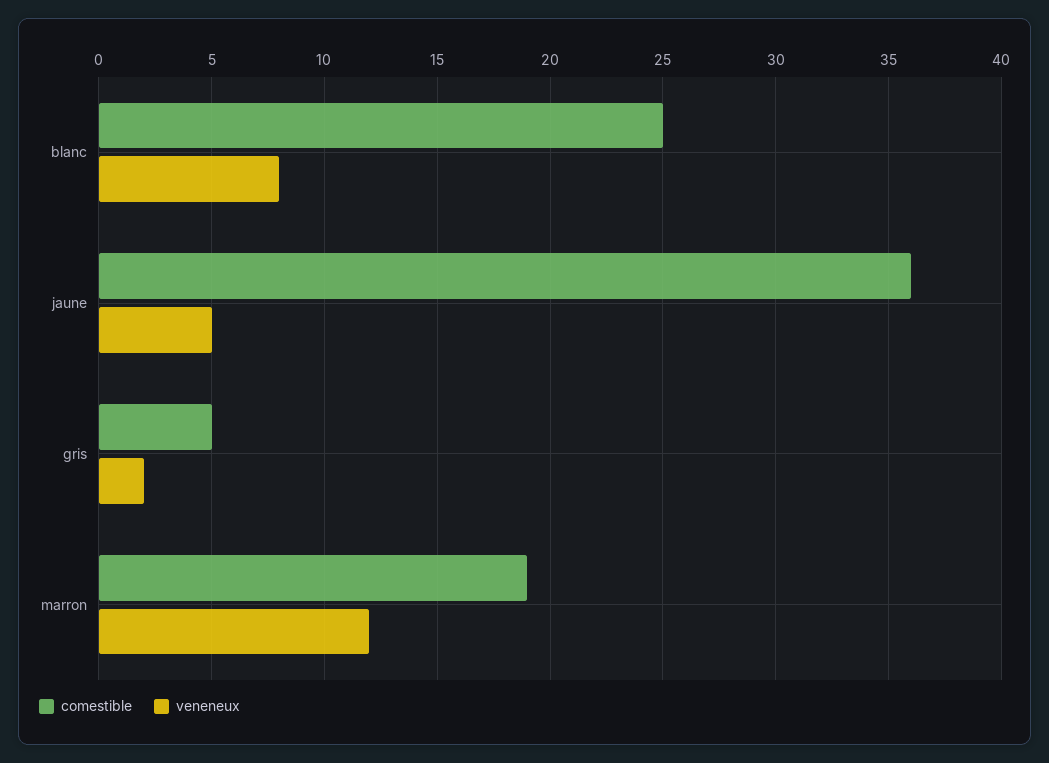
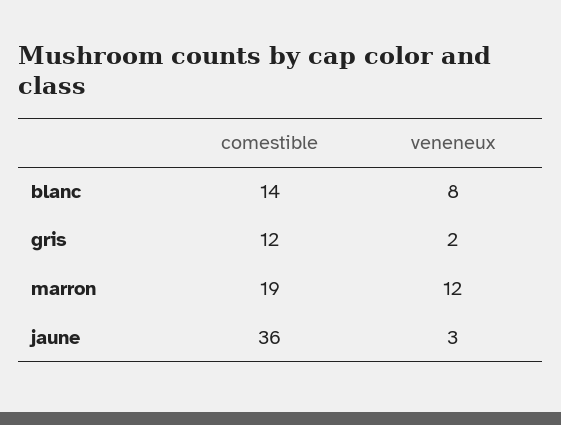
  {
    "comestible": {
-     "blanc": 25,
+     "blanc": 14,
      "jaune": 36,
-     "gris": 5,
+     "gris": 12,
      "marron": 19
    },
    "veneneux": {
      "blanc": 8,
-     "jaune": 5,
+     "jaune": 3,
      "gris": 2,
      "marron": 12
    }
  }

